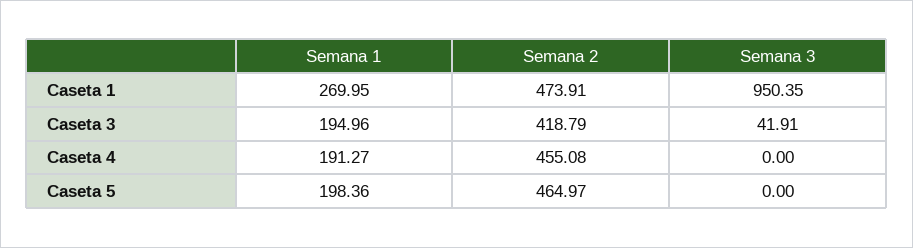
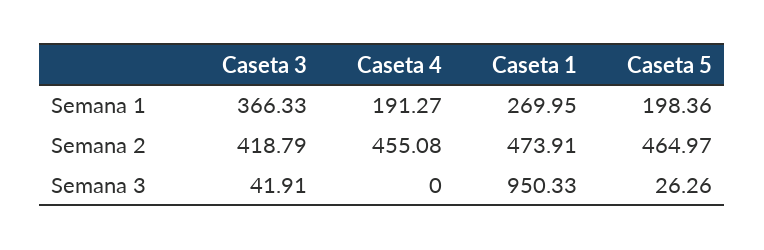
  {
    "Semana 1": {
      "Caseta 1": 269.95,
-     "Caseta 3": 194.96,
+     "Caseta 3": 366.33,
      "Caseta 4": 191.27,
      "Caseta 5": 198.36
    },
    "Semana 2": {
      "Caseta 1": 473.91,
      "Caseta 3": 418.79,
      "Caseta 4": 455.08,
      "Caseta 5": 464.97
    },
    "Semana 3": {
-     "Caseta 1": 950.35,
+     "Caseta 1": 950.33,
      "Caseta 3": 41.91,
      "Caseta 4": 0,
-     "Caseta 5": 0
+     "Caseta 5": 26.26
    }
  }

